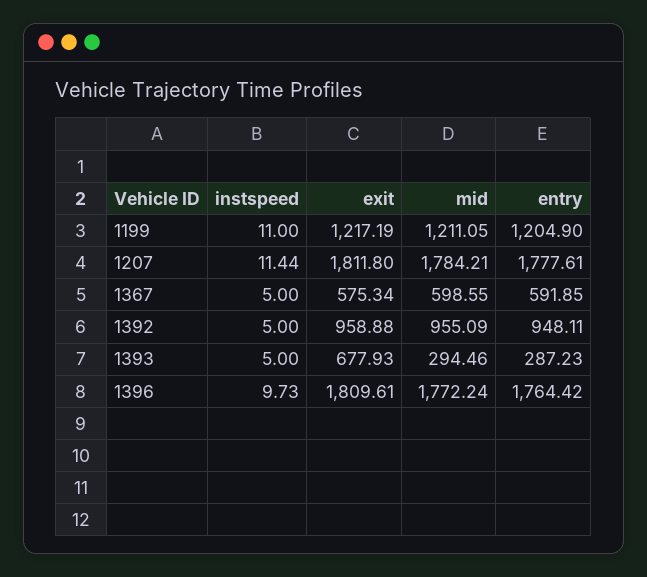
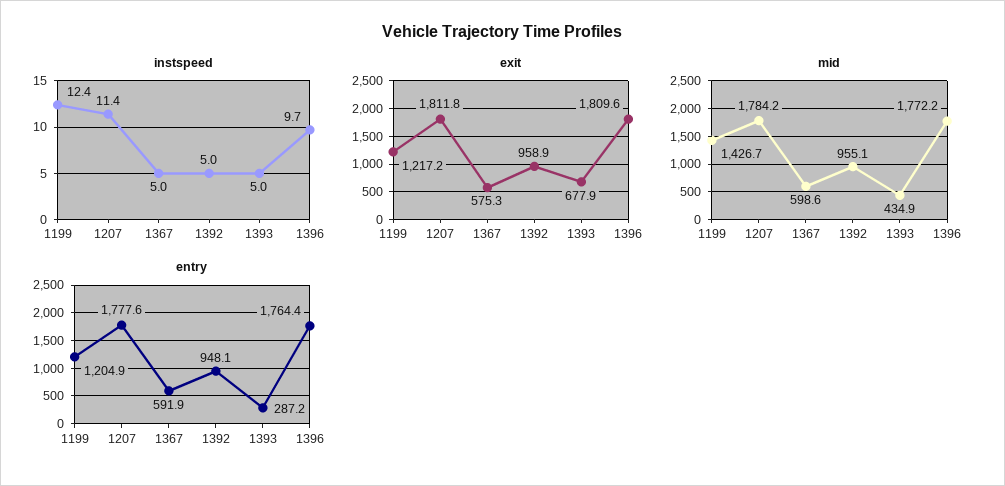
  {
    "instspeed": {
-     "1199": 11,
+     "1199": 12.4,
      "1207": 11.44,
      "1367": 5,
      "1392": 5,
      "1393": 5,
      "1396": 9.73
    },
    "exit": {
      "1199": 1217.19,
      "1207": 1811.8,
      "1367": 575.34,
      "1392": 958.88,
      "1393": 677.93,
      "1396": 1809.61
    },
    "mid": {
-     "1199": 1211.05,
+     "1199": 1426.7,
      "1207": 1784.21,
      "1367": 598.55,
      "1392": 955.09,
-     "1393": 294.46,
+     "1393": 434.9,
      "1396": 1772.24
    },
    "entry": {
      "1199": 1204.9,
      "1207": 1777.61,
      "1367": 591.85,
      "1392": 948.11,
      "1393": 287.23,
      "1396": 1764.42
    }
  }

